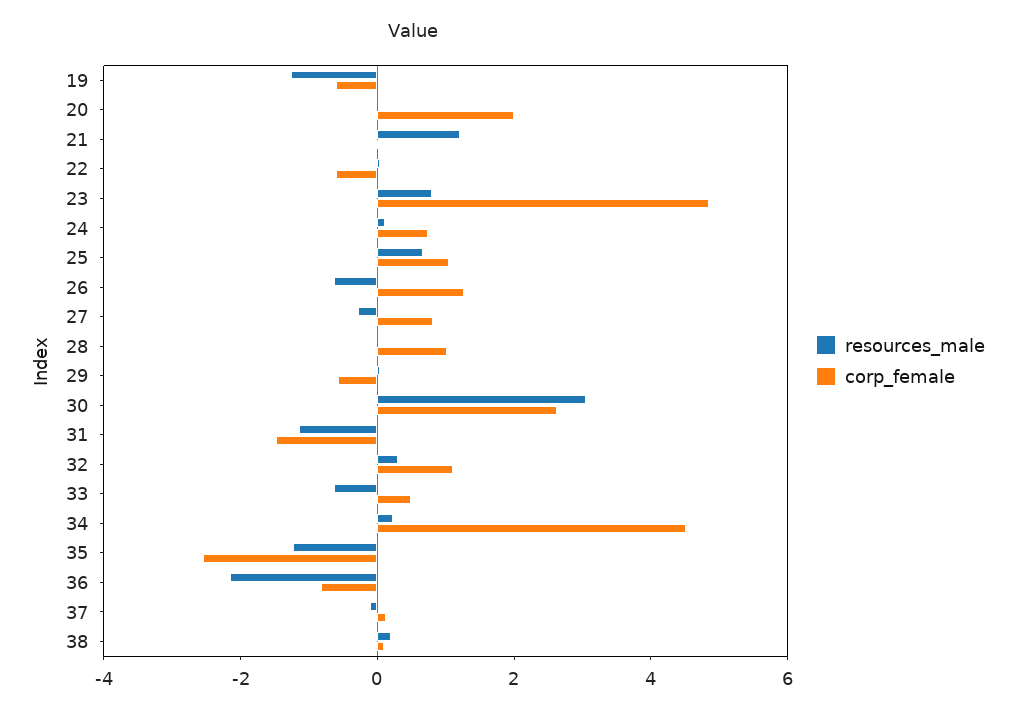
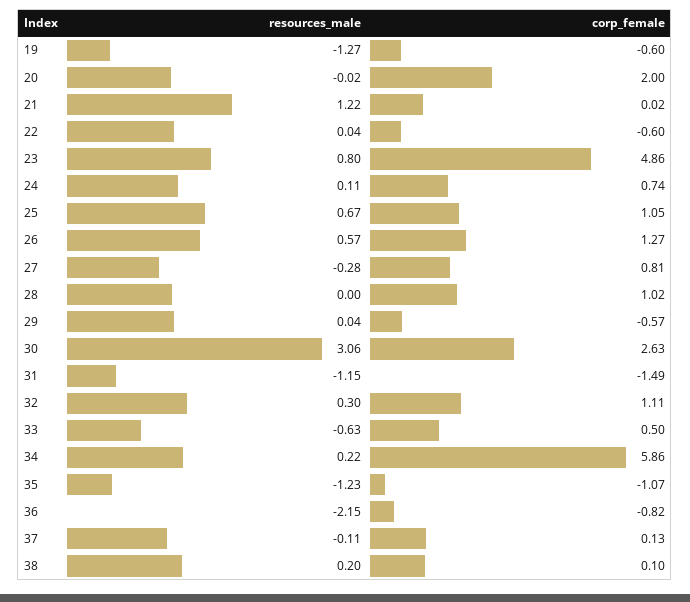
  {
    "resources_male": {
      "19": -1.27,
      "20": -0.02,
      "21": 1.22,
      "22": 0.04,
      "23": 0.8,
      "24": 0.11,
      "25": 0.67,
-     "26": -0.5,
+     "26": 0.57,
      "27": -0.28,
      "28": 0,
      "29": 0.04,
      "30": 3.06,
      "31": -1.15,
      "32": 0.3,
      "33": -0.63,
      "34": 0.22,
      "35": -1.23,
      "36": -2.15,
      "37": -0.11,
      "38": 0.2
    },
    "corp_female": {
      "19": -0.6,
      "20": 2,
      "21": 0.02,
      "22": -0.6,
      "23": 4.86,
      "24": 0.74,
      "25": 1.05,
      "26": 1.27,
      "27": 0.81,
      "28": 1.02,
      "29": -0.57,
      "30": 2.63,
      "31": -1.49,
      "32": 1.11,
      "33": 0.5,
-     "34": 4.5,
+     "34": 5.86,
-     "35": -2.5,
+     "35": -1.07,
      "36": -0.82,
      "37": 0.13,
      "38": 0.1
    }
  }

